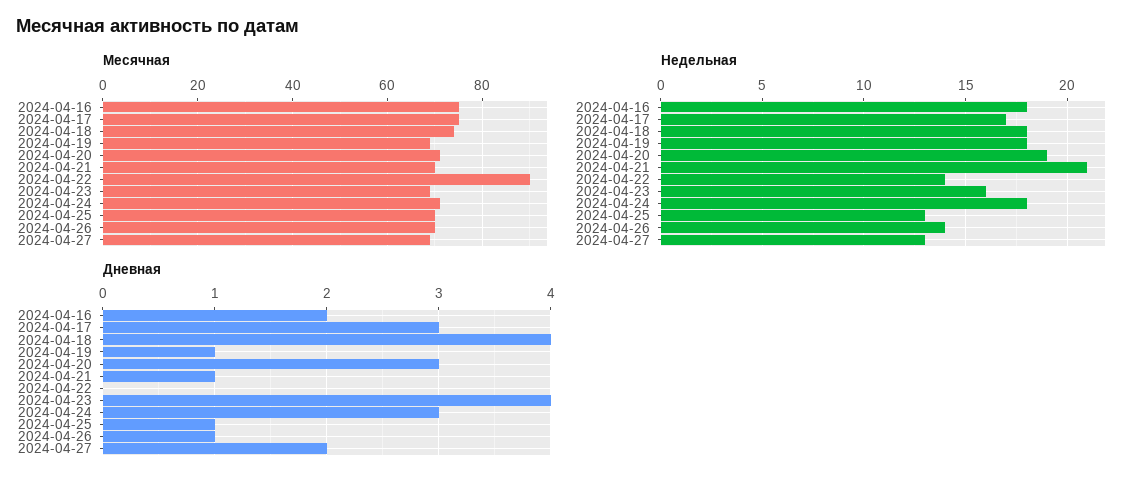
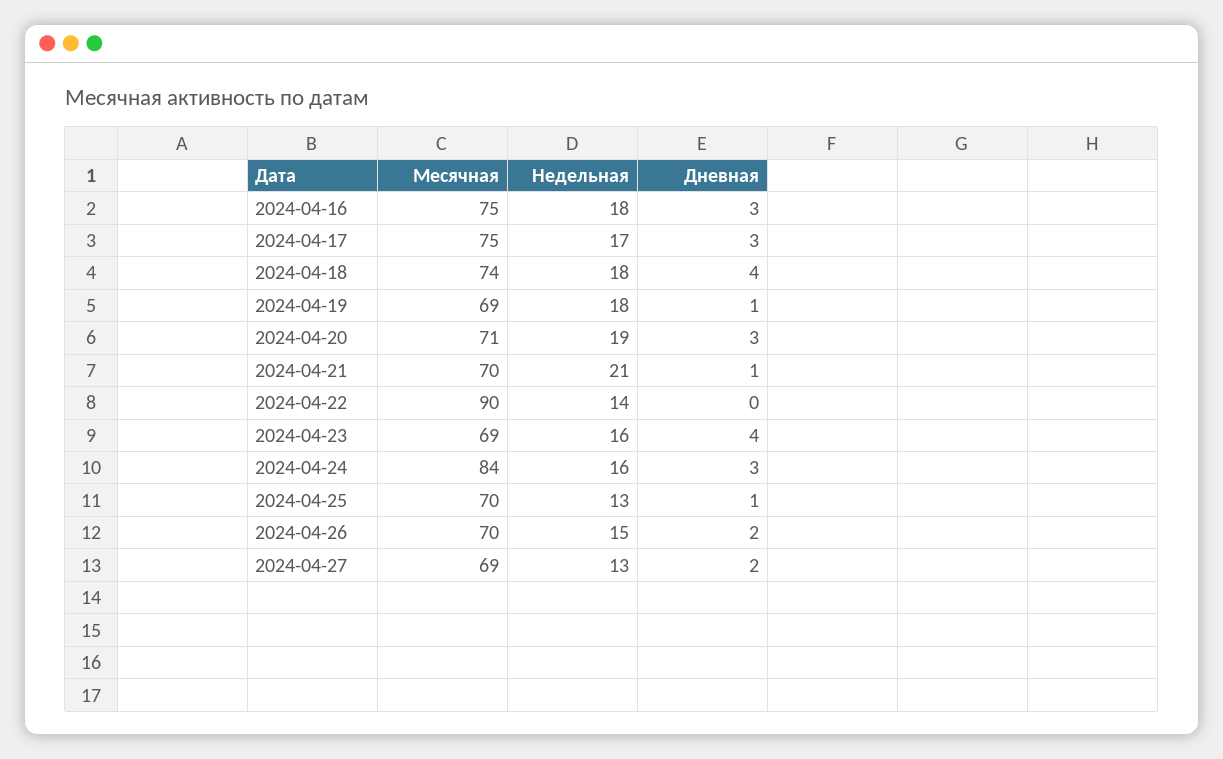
  {
    "Месячная": {
      "2024-04-16": 75,
      "2024-04-17": 75,
      "2024-04-18": 74,
      "2024-04-19": 69,
      "2024-04-20": 71,
      "2024-04-21": 70,
      "2024-04-22": 90,
      "2024-04-23": 69,
-     "2024-04-24": 70,
+     "2024-04-24": 84,
      "2024-04-25": 70,
      "2024-04-26": 70,
      "2024-04-27": 69
    },
    "Недельная": {
      "2024-04-16": 18,
      "2024-04-17": 17,
      "2024-04-18": 18,
      "2024-04-19": 18,
      "2024-04-20": 19,
      "2024-04-21": 21,
      "2024-04-22": 14,
      "2024-04-23": 16,
-     "2024-04-24": 18,
+     "2024-04-24": 16,
      "2024-04-25": 13,
-     "2024-04-26": 14,
+     "2024-04-26": 15,
      "2024-04-27": 13
    },
    "Дневная": {
-     "2024-04-16": 2,
+     "2024-04-16": 3,
      "2024-04-17": 3,
      "2024-04-18": 4,
      "2024-04-19": 1,
      "2024-04-20": 3,
      "2024-04-21": 1,
      "2024-04-22": 0,
      "2024-04-23": 4,
      "2024-04-24": 3,
      "2024-04-25": 1,
-     "2024-04-26": 1,
+     "2024-04-26": 2,
      "2024-04-27": 2
    }
  }

